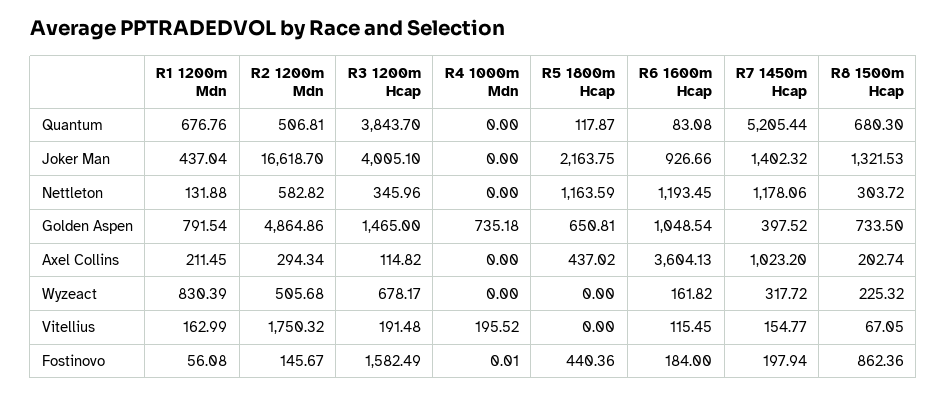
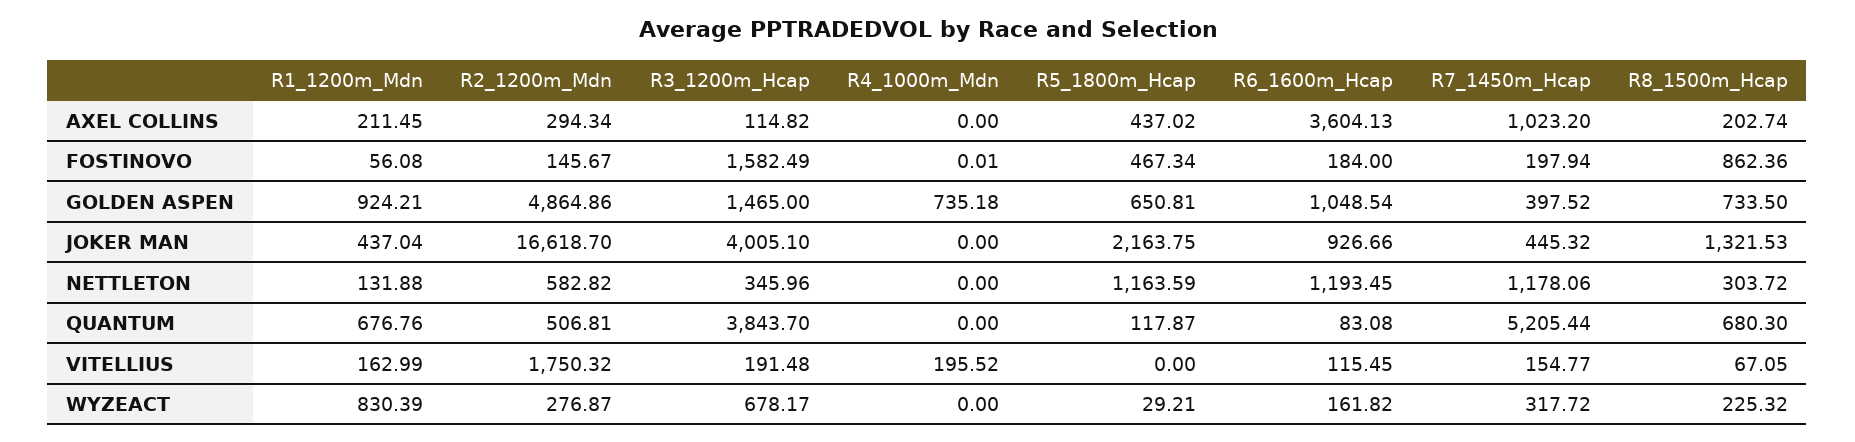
  {
    "R1 1200m Mdn": {
      "Quantum": 676.76,
      "Joker Man": 437.04,
      "Nettleton": 131.88,
-     "Golden Aspen": 791.54,
+     "Golden Aspen": 924.21,
      "Axel Collins": 211.45,
      "Wyzeact": 830.39,
      "Vitellius": 162.99,
      "Fostinovo": 56.08
    },
    "R2 1200m Mdn": {
      "Quantum": 506.81,
      "Joker Man": 16618.7,
      "Nettleton": 582.82,
      "Golden Aspen": 4864.86,
      "Axel Collins": 294.34,
-     "Wyzeact": 505.68,
+     "Wyzeact": 276.87,
      "Vitellius": 1750.32,
      "Fostinovo": 145.67
    },
    "R3 1200m Hcap": {
      "Quantum": 3843.7,
      "Joker Man": 4005.1,
      "Nettleton": 345.96,
      "Golden Aspen": 1465,
      "Axel Collins": 114.82,
      "Wyzeact": 678.17,
      "Vitellius": 191.48,
      "Fostinovo": 1582.49
    },
    "R4 1000m Mdn": {
      "Quantum": 0,
      "Joker Man": 0,
      "Nettleton": 0,
      "Golden Aspen": 735.18,
      "Axel Collins": 0,
      "Wyzeact": 0,
      "Vitellius": 195.52,
      "Fostinovo": 0.01
    },
    "R5 1800m Hcap": {
      "Quantum": 117.87,
      "Joker Man": 2163.75,
      "Nettleton": 1163.59,
      "Golden Aspen": 650.81,
      "Axel Collins": 437.02,
-     "Wyzeact": 0,
+     "Wyzeact": 29.21,
      "Vitellius": 0,
-     "Fostinovo": 440.36
+     "Fostinovo": 467.34
    },
    "R6 1600m Hcap": {
      "Quantum": 83.08,
      "Joker Man": 926.66,
      "Nettleton": 1193.45,
      "Golden Aspen": 1048.54,
      "Axel Collins": 3604.13,
      "Wyzeact": 161.82,
      "Vitellius": 115.45,
      "Fostinovo": 184
    },
    "R7 1450m Hcap": {
      "Quantum": 5205.44,
-     "Joker Man": 1402.32,
+     "Joker Man": 445.32,
      "Nettleton": 1178.06,
      "Golden Aspen": 397.52,
      "Axel Collins": 1023.2,
      "Wyzeact": 317.72,
      "Vitellius": 154.77,
      "Fostinovo": 197.94
    },
    "R8 1500m Hcap": {
      "Quantum": 680.3,
      "Joker Man": 1321.53,
      "Nettleton": 303.72,
      "Golden Aspen": 733.5,
      "Axel Collins": 202.74,
      "Wyzeact": 225.32,
      "Vitellius": 67.05,
      "Fostinovo": 862.36
    }
  }

